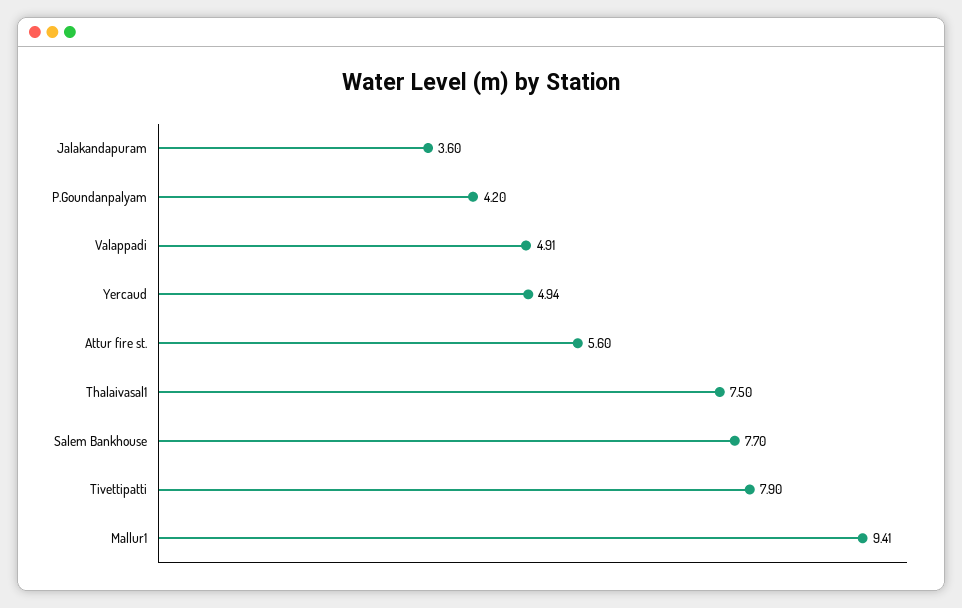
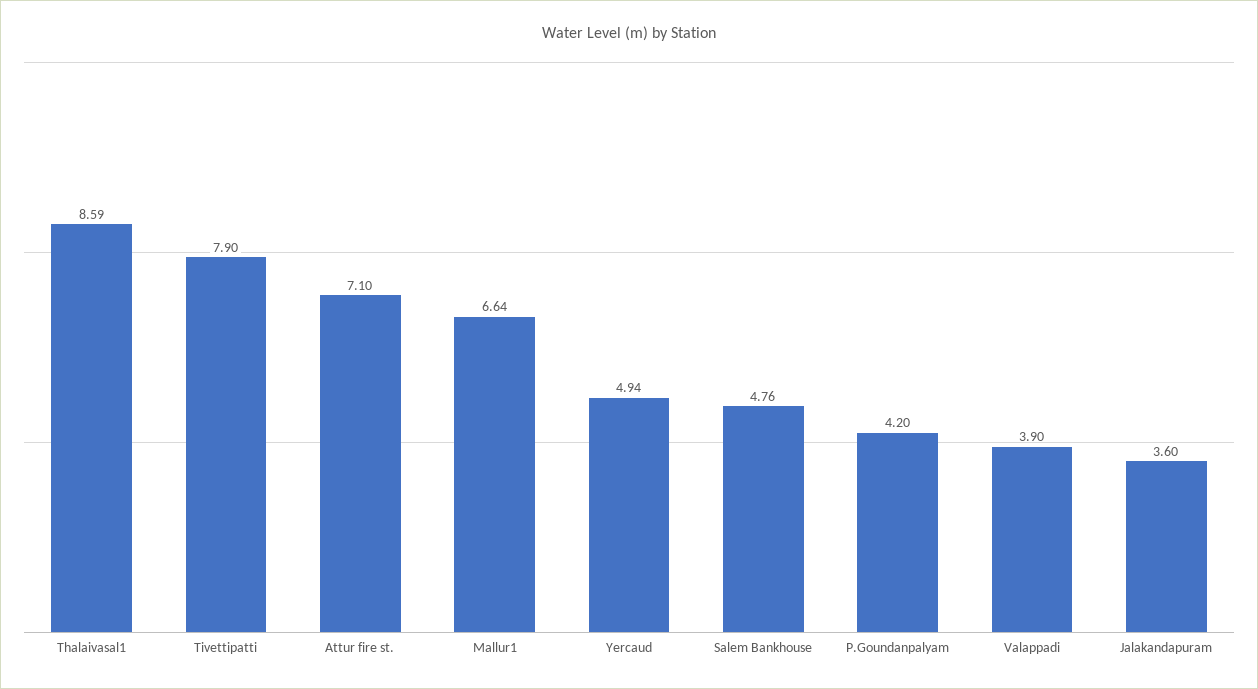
  {
    "Jalakandapuram": 3.6,
    "P.Goundanpalyam": 4.2,
-   "Valappadi": 4.91,
+   "Valappadi": 3.9,
    "Yercaud": 4.94,
-   "Attur fire st.": 5.6,
+   "Attur fire st.": 7.1,
-   "Thalaivasal1": 7.5,
+   "Thalaivasal1": 8.59,
-   "Salem Bankhouse": 7.7,
+   "Salem Bankhouse": 4.76,
    "Tivettipatti": 7.9,
-   "Mallur1": 9.41
+   "Mallur1": 6.64
  }

